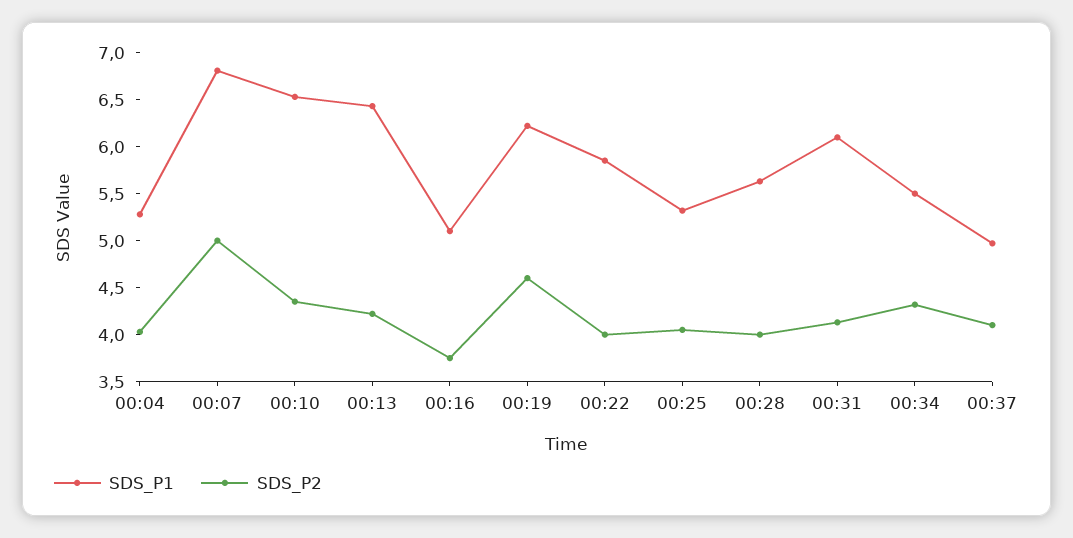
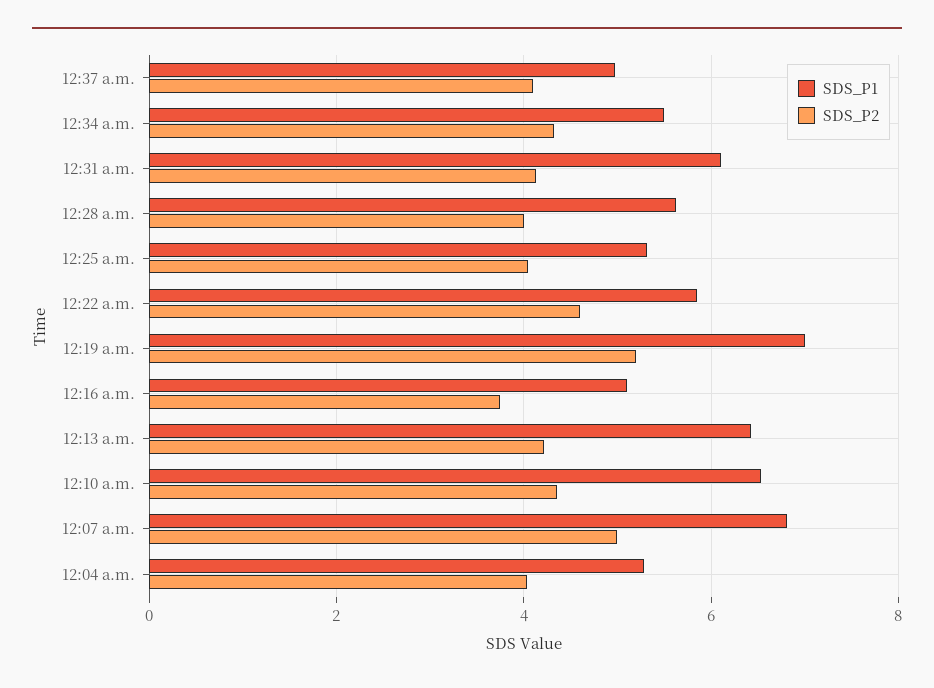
  {
    "SDS_P1": {
      "00:04": 5.3,
      "00:07": 6.8,
      "00:10": 6.5,
      "00:13": 6.4,
      "00:16": 5.1,
-     "00:19": 6.2,
+     "00:19": 7,
      "00:22": 5.9,
      "00:25": 5.3,
      "00:28": 5.6,
      "00:31": 6.1,
      "00:34": 5.5,
      "00:37": 5
    },
    "SDS_P2": {
      "00:04": 4,
      "00:07": 5,
      "00:10": 4.4,
      "00:13": 4.2,
      "00:16": 3.8,
-     "00:19": 4.6,
+     "00:19": 5.2,
-     "00:22": 4,
+     "00:22": 4.6,
      "00:25": 4.1,
      "00:28": 4,
      "00:31": 4.1,
      "00:34": 4.3,
      "00:37": 4.1
    }
  }

